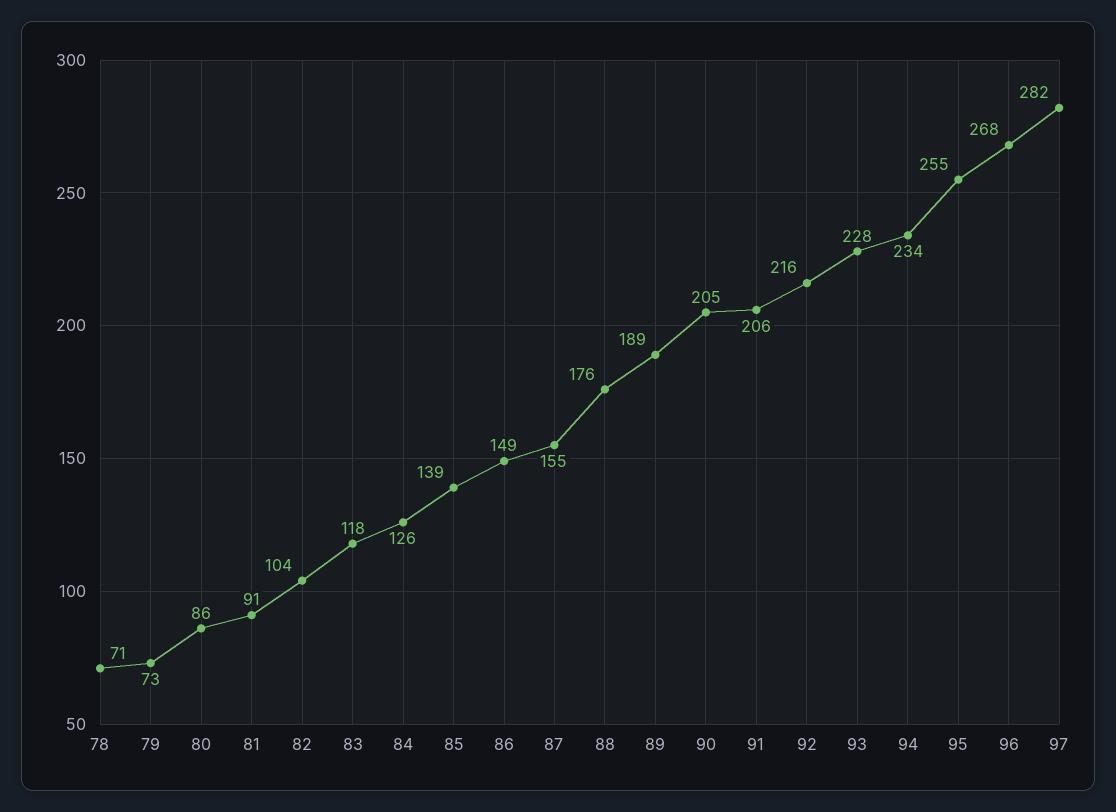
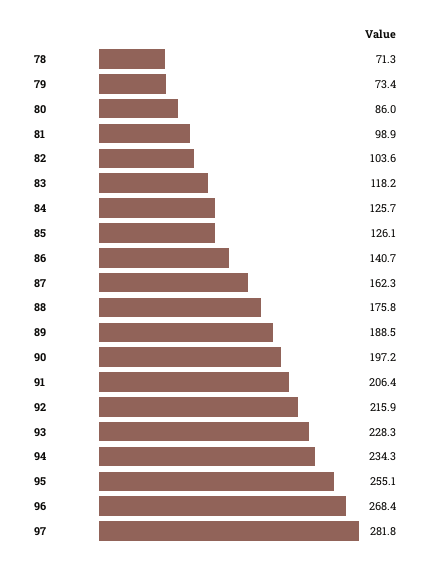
  {
    "78": 71.3,
    "79": 73.4,
    "80": 86,
-   "81": 91,
+   "81": 98.9,
    "82": 103.6,
    "83": 118.2,
    "84": 125.7,
-   "85": 139,
+   "85": 126.1,
-   "86": 149,
+   "86": 140.7,
-   "87": 155,
+   "87": 162.3,
    "88": 175.8,
    "89": 188.5,
-   "90": 205,
+   "90": 197.2,
    "91": 206.4,
    "92": 215.9,
    "93": 228.3,
    "94": 234.3,
    "95": 255.1,
    "96": 268.4,
    "97": 281.8
  }

